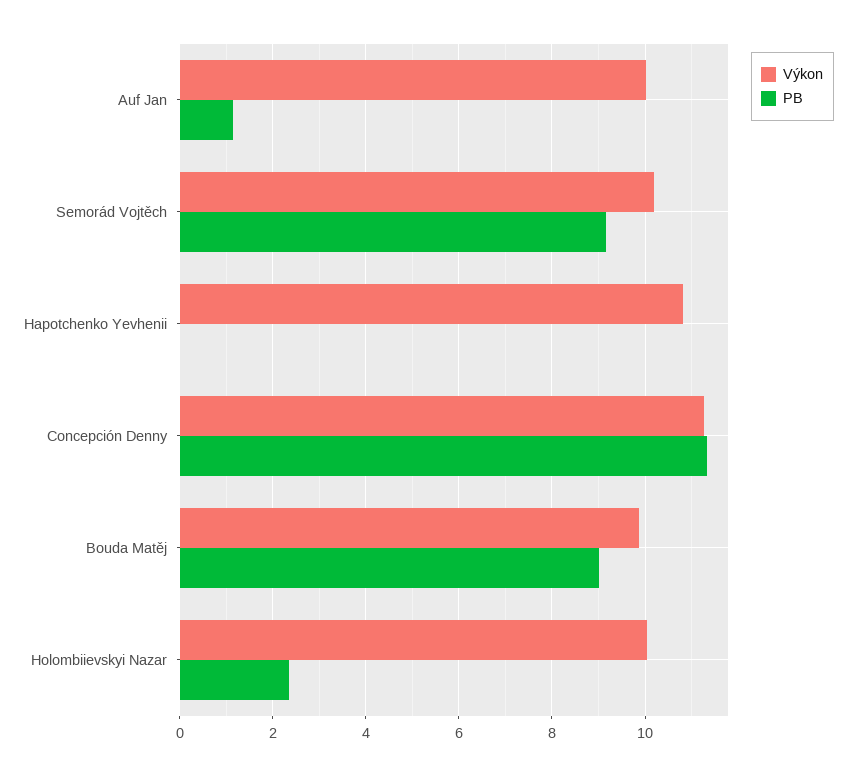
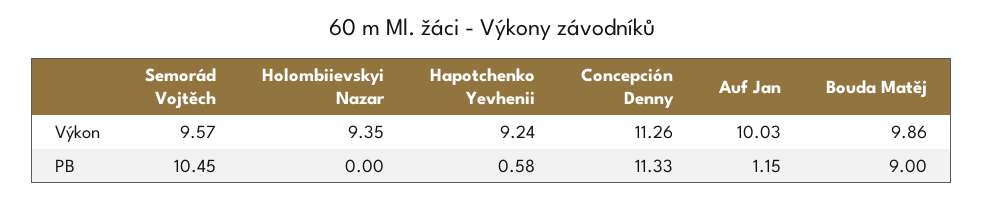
  {
    "Výkon": {
      "Auf Jan": 10.03,
-     "Semorád Vojtěch": 10.2,
+     "Semorád Vojtěch": 9.57,
-     "Hapotchenko Yevhenii": 10.8,
+     "Hapotchenko Yevhenii": 9.24,
      "Concepción Denny": 11.26,
      "Bouda Matěj": 9.86,
-     "Holombiievskyi Nazar": 10
+     "Holombiievskyi Nazar": 9.35
    },
    "PB": {
      "Auf Jan": 1.15,
-     "Semorád Vojtěch": 9.2,
+     "Semorád Vojtěch": 10.45,
-     "Hapotchenko Yevhenii": 0,
+     "Hapotchenko Yevhenii": 0.58,
      "Concepción Denny": 11.33,
      "Bouda Matěj": 9,
-     "Holombiievskyi Nazar": 2.4
+     "Holombiievskyi Nazar": 0
    }
  }

